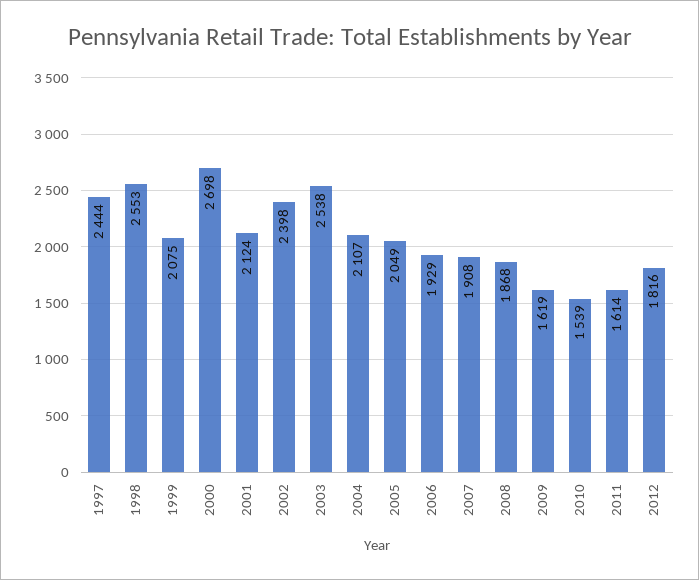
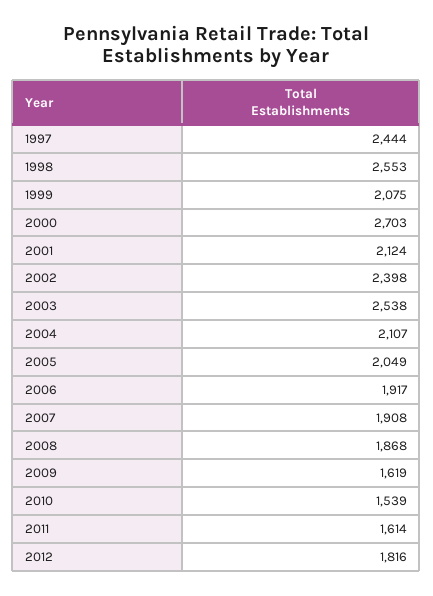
  {
    "1997": 2444,
    "1998": 2553,
    "1999": 2075,
-   "2000": 2698,
+   "2000": 2703,
    "2001": 2124,
    "2002": 2398,
    "2003": 2538,
    "2004": 2107,
    "2005": 2049,
-   "2006": 1929,
+   "2006": 1917,
    "2007": 1908,
    "2008": 1868,
    "2009": 1619,
    "2010": 1539,
    "2011": 1614,
    "2012": 1816
  }

